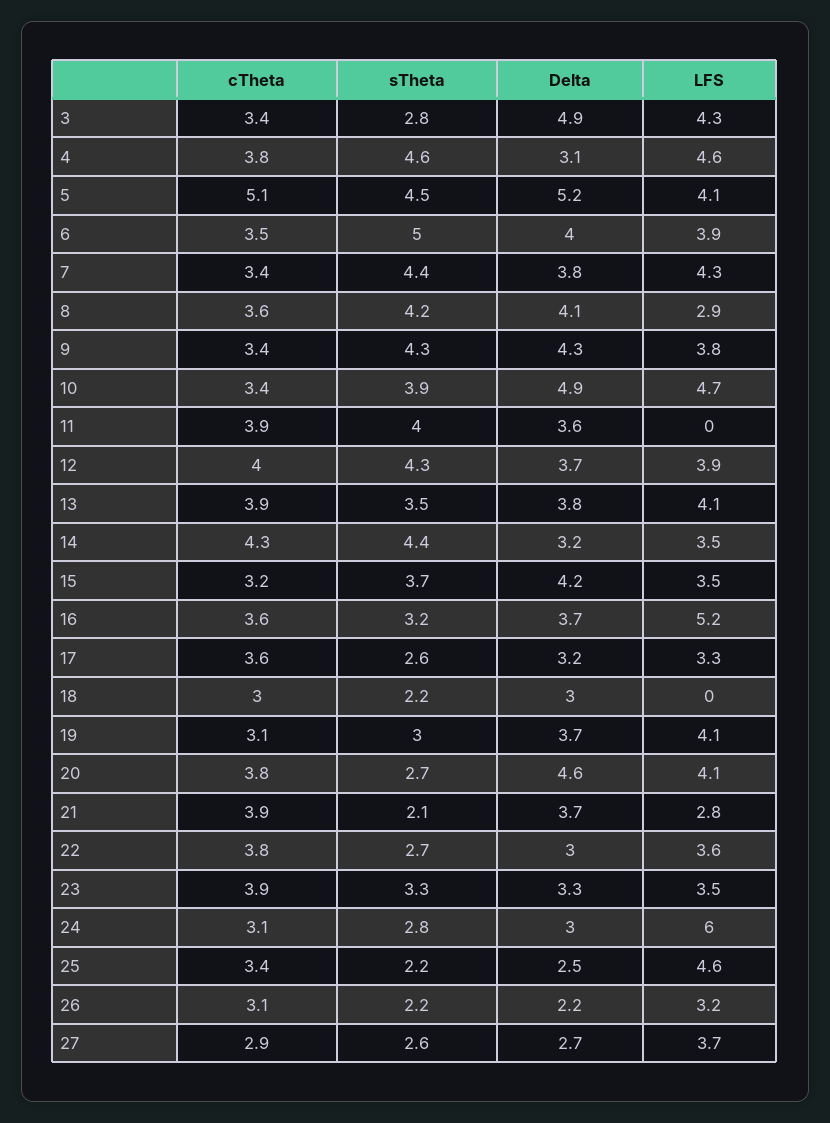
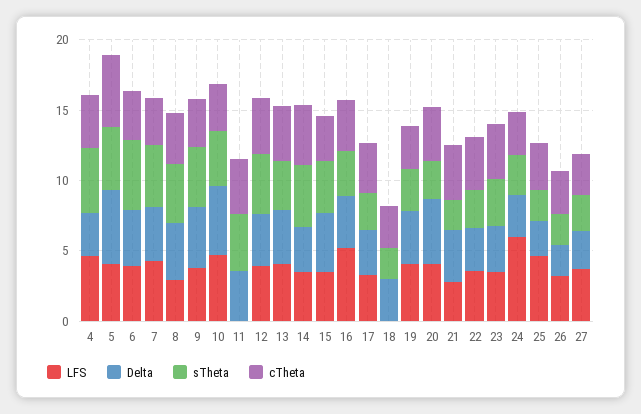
  {
    "cTheta": {
-     "3": 3.4,
      "4": 3.8,
      "5": 5.1,
      "6": 3.5,
      "7": 3.4,
      "8": 3.6,
      "9": 3.4,
      "10": 3.4,
      "11": 3.9,
      "12": 4,
      "13": 3.9,
      "14": 4.3,
      "15": 3.2,
      "16": 3.6,
      "17": 3.6,
      "18": 3,
      "19": 3.1,
      "20": 3.8,
      "21": 3.9,
      "22": 3.8,
      "23": 3.9,
      "24": 3.1,
      "25": 3.4,
      "26": 3.1,
      "27": 2.9
    },
    "sTheta": {
-     "3": 2.8,
      "4": 4.6,
      "5": 4.5,
      "6": 5,
      "7": 4.4,
      "8": 4.2,
      "9": 4.3,
      "10": 3.9,
      "11": 4,
      "12": 4.3,
      "13": 3.5,
      "14": 4.4,
      "15": 3.7,
      "16": 3.2,
      "17": 2.6,
      "18": 2.2,
      "19": 3,
      "20": 2.7,
      "21": 2.1,
      "22": 2.7,
      "23": 3.3,
      "24": 2.8,
      "25": 2.2,
      "26": 2.2,
      "27": 2.6
    },
    "Delta": {
-     "3": 4.9,
      "4": 3.1,
      "5": 5.2,
      "6": 4,
      "7": 3.8,
      "8": 4.1,
      "9": 4.3,
      "10": 4.9,
      "11": 3.6,
      "12": 3.7,
      "13": 3.8,
      "14": 3.2,
      "15": 4.2,
      "16": 3.7,
      "17": 3.2,
      "18": 3,
      "19": 3.7,
      "20": 4.6,
      "21": 3.7,
      "22": 3,
      "23": 3.3,
      "24": 3,
      "25": 2.5,
      "26": 2.2,
      "27": 2.7
    },
    "LFS": {
-     "3": 4.3,
      "4": 4.6,
      "5": 4.1,
      "6": 3.9,
      "7": 4.3,
      "8": 2.9,
      "9": 3.8,
      "10": 4.7,
      "11": 0,
      "12": 3.9,
      "13": 4.1,
      "14": 3.5,
      "15": 3.5,
      "16": 5.2,
      "17": 3.3,
      "18": 0,
      "19": 4.1,
      "20": 4.1,
      "21": 2.8,
      "22": 3.6,
      "23": 3.5,
      "24": 6,
      "25": 4.6,
      "26": 3.2,
      "27": 3.7
    }
  }

